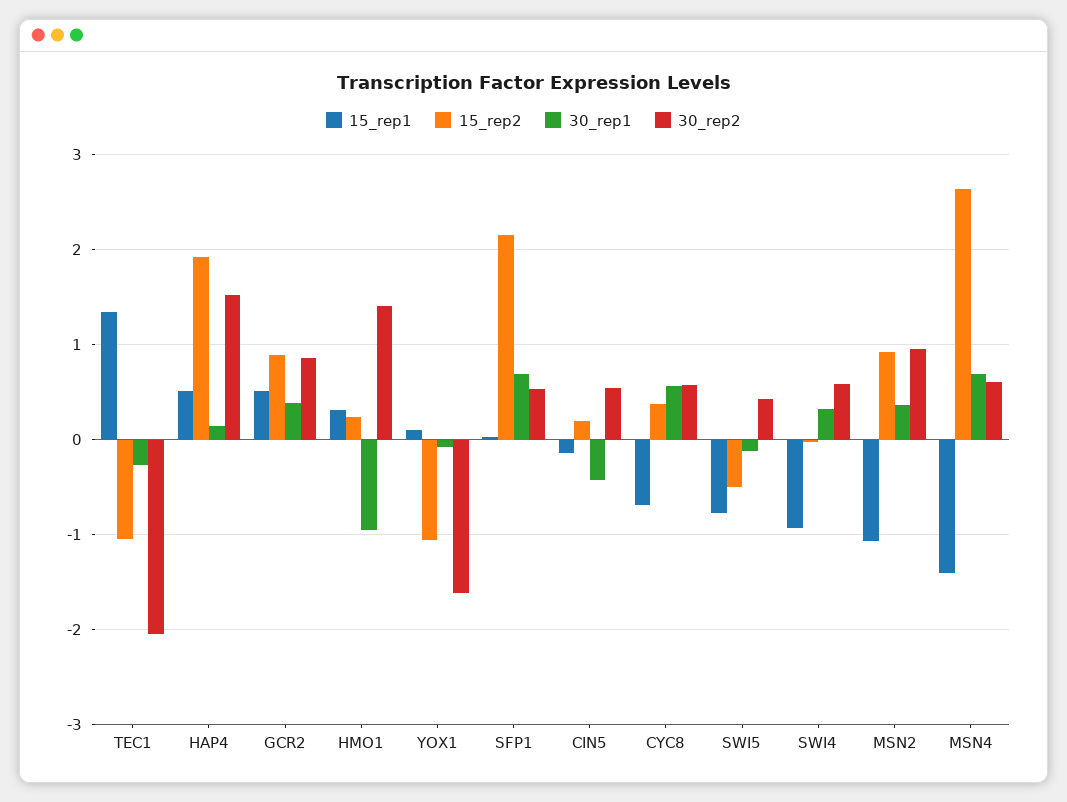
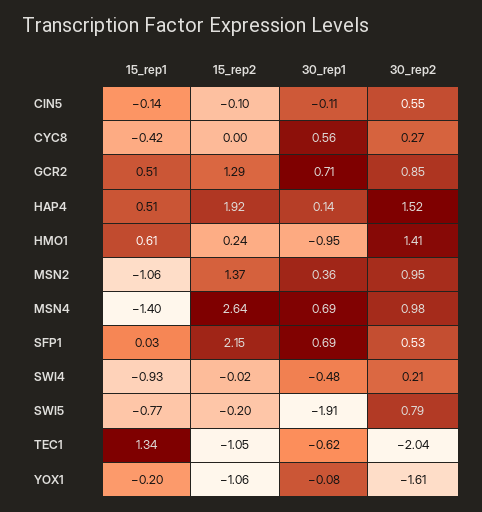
  {
    "15_rep1": {
      "TEC1": 1.34,
      "HAP4": 0.51,
      "GCR2": 0.51,
-     "HMO1": 0.3,
+     "HMO1": 0.61,
-     "YOX1": 0.1,
+     "YOX1": -0.2,
      "SFP1": 0.03,
      "CIN5": -0.14,
-     "CYC8": -0.7,
+     "CYC8": -0.42,
      "SWI5": -0.77,
      "SWI4": -0.93,
      "MSN2": -1.06,
      "MSN4": -1.4
    },
    "15_rep2": {
      "TEC1": -1.05,
      "HAP4": 1.92,
-     "GCR2": 0.9,
+     "GCR2": 1.29,
      "HMO1": 0.24,
      "YOX1": -1.06,
      "SFP1": 2.15,
-     "CIN5": 0.2,
+     "CIN5": -0.1,
-     "CYC8": 0.4,
+     "CYC8": 0,
-     "SWI5": -0.5,
+     "SWI5": -0.2,
      "SWI4": -0.02,
-     "MSN2": 0.9,
+     "MSN2": 1.37,
      "MSN4": 2.64
    },
    "30_rep1": {
-     "TEC1": -0.3,
+     "TEC1": -0.62,
      "HAP4": 0.14,
-     "GCR2": 0.4,
+     "GCR2": 0.71,
      "HMO1": -0.95,
      "YOX1": -0.08,
      "SFP1": 0.69,
-     "CIN5": -0.4,
+     "CIN5": -0.11,
      "CYC8": 0.56,
-     "SWI5": -0.1,
+     "SWI5": -1.91,
-     "SWI4": 0.3,
+     "SWI4": -0.48,
      "MSN2": 0.36,
      "MSN4": 0.69
    },
    "30_rep2": {
      "TEC1": -2.04,
      "HAP4": 1.52,
      "GCR2": 0.85,
      "HMO1": 1.41,
      "YOX1": -1.61,
      "SFP1": 0.53,
      "CIN5": 0.55,
-     "CYC8": 0.6,
+     "CYC8": 0.27,
-     "SWI5": 0.4,
+     "SWI5": 0.79,
-     "SWI4": 0.6,
+     "SWI4": 0.21,
      "MSN2": 0.95,
-     "MSN4": 0.6
+     "MSN4": 0.98
    }
  }

